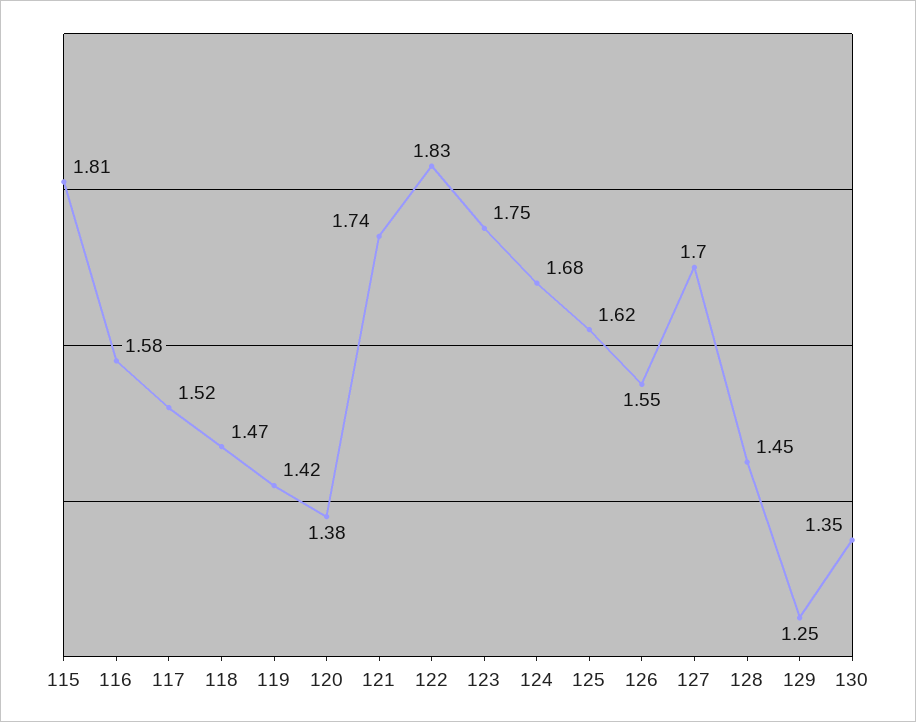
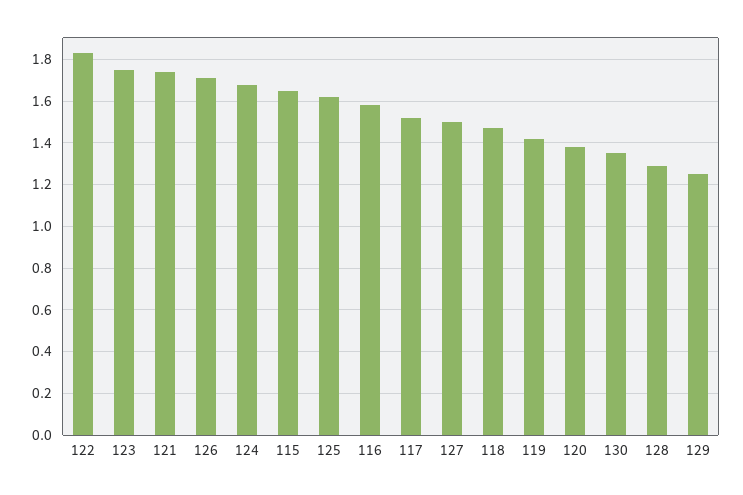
  {
-   "115": 1.81,
+   "115": 1.65,
    "116": 1.58,
    "117": 1.52,
    "118": 1.47,
    "119": 1.42,
    "120": 1.38,
    "121": 1.74,
    "122": 1.83,
    "123": 1.75,
    "124": 1.68,
    "125": 1.62,
-   "126": 1.55,
+   "126": 1.7,
-   "127": 1.7,
+   "127": 1.5,
-   "128": 1.45,
+   "128": 1.3,
    "129": 1.25,
    "130": 1.35
  }

